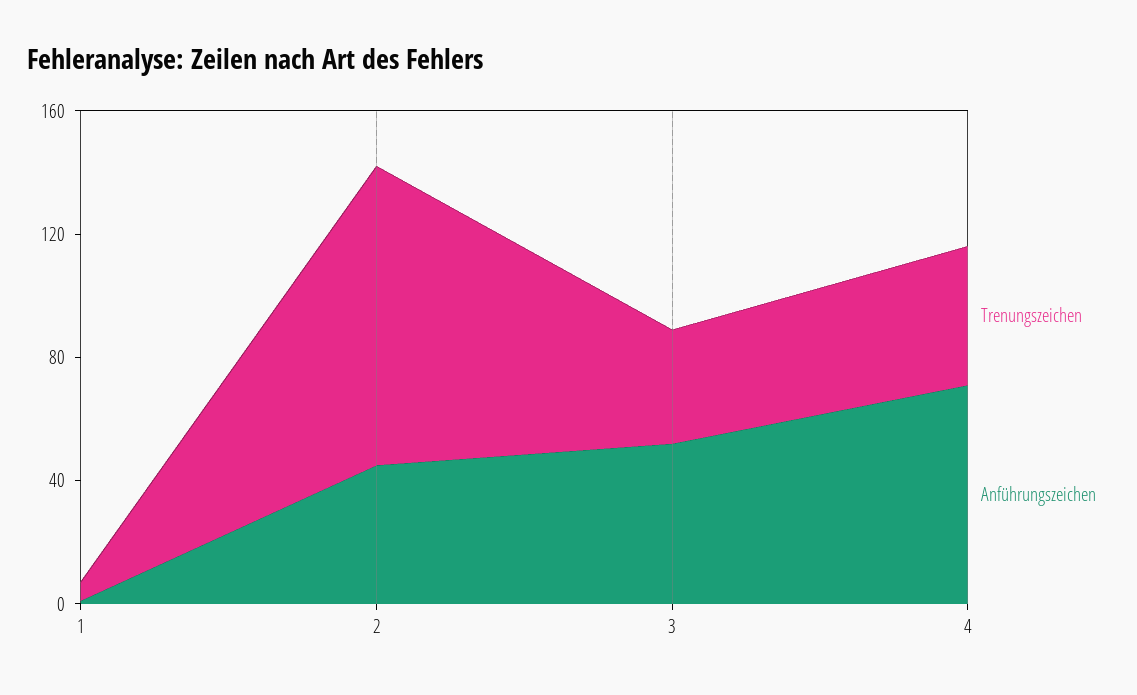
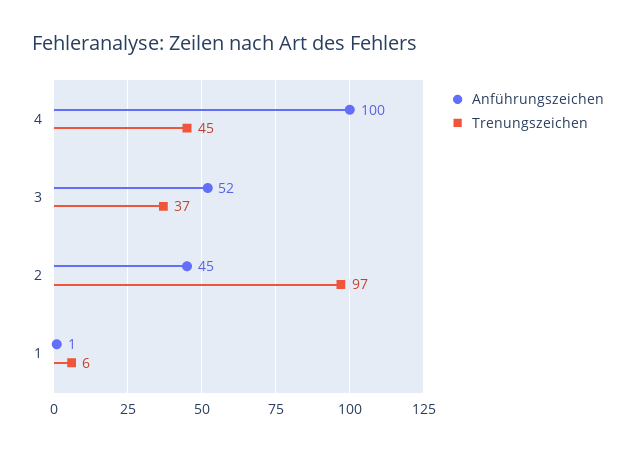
  {
    "Trenungszeichen": {
      "1": 6,
      "2": 97,
      "3": 37,
      "4": 45
    },
    "Anführungszeichen": {
      "1": 1,
      "2": 45,
      "3": 52,
-     "4": 70
+     "4": 100
    }
  }

